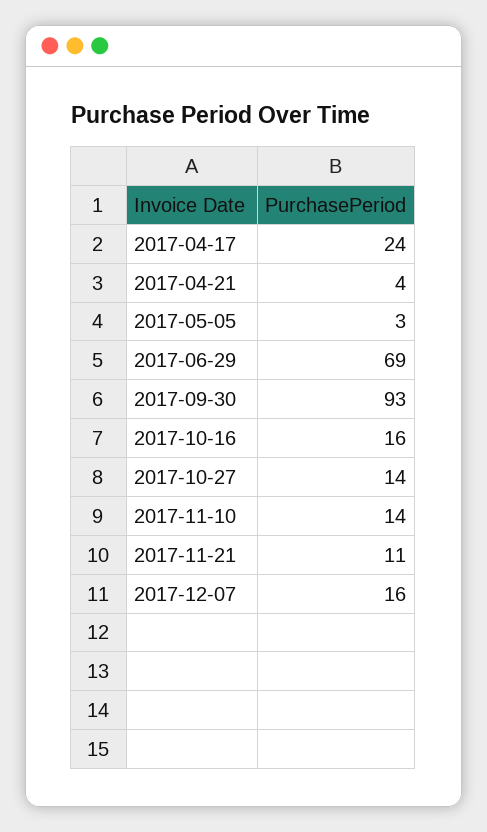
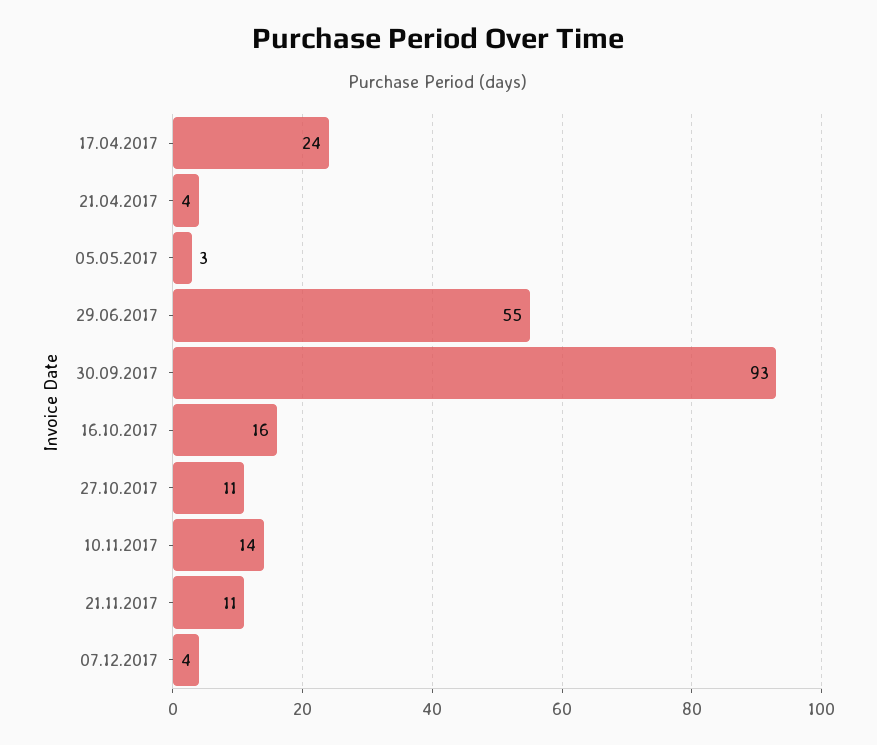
  {
    "2017-04-17": 24,
    "2017-04-21": 4,
    "2017-05-05": 3,
-   "2017-06-29": 69,
+   "2017-06-29": 55,
    "2017-09-30": 93,
    "2017-10-16": 16,
-   "2017-10-27": 14,
+   "2017-10-27": 11,
    "2017-11-10": 14,
    "2017-11-21": 11,
-   "2017-12-07": 16
+   "2017-12-07": 4
  }

